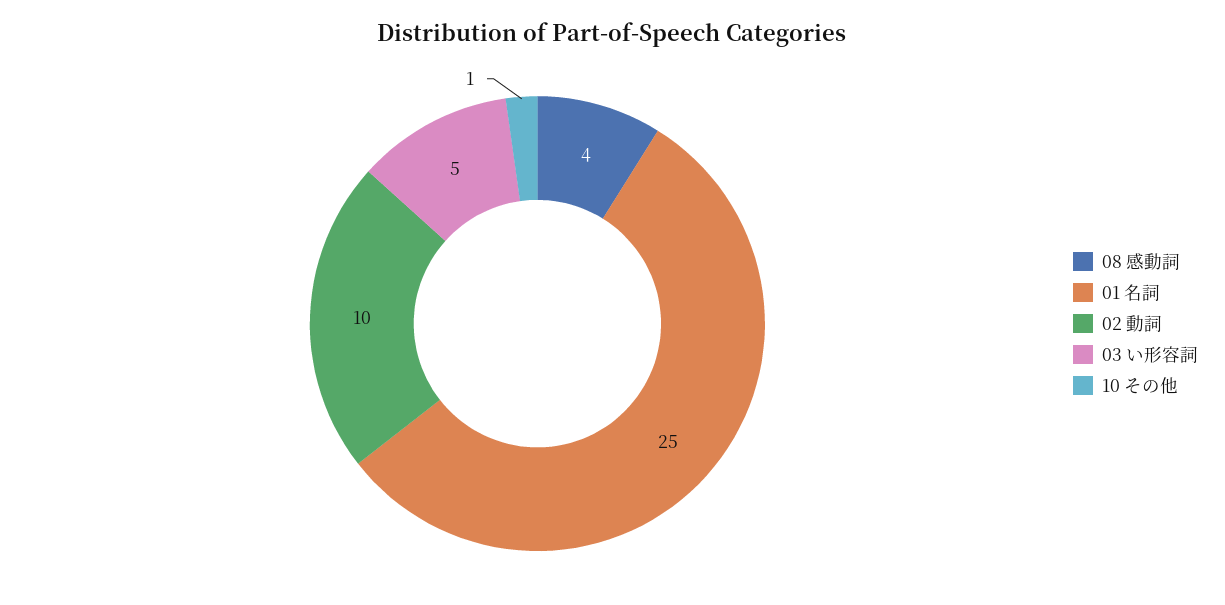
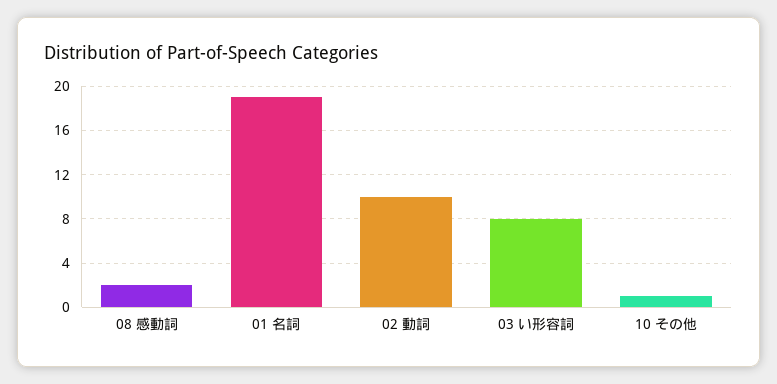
  {
-   "08 感動詞": 4,
+   "08 感動詞": 2,
-   "01 名詞": 25,
+   "01 名詞": 19,
    "02 動詞": 10,
-   "03 い形容詞": 5,
+   "03 い形容詞": 8,
    "10 その他": 1
  }

